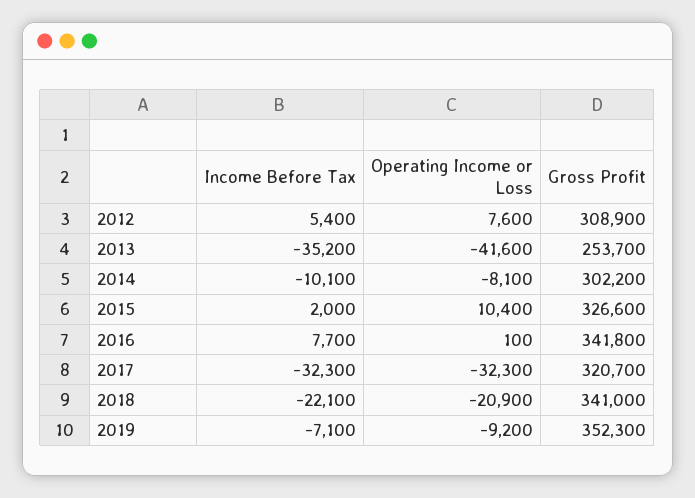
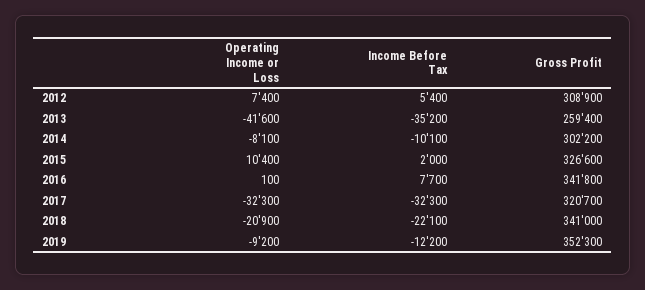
  {
    "Income Before Tax": {
      "2012": 5400,
      "2013": -35200,
      "2014": -10100,
      "2015": 2000,
      "2016": 7700,
      "2017": -32300,
      "2018": -22100,
-     "2019": -7100
+     "2019": -12200
    },
    "Operating Income or Loss": {
-     "2012": 7600,
+     "2012": 7400,
      "2013": -41600,
      "2014": -8100,
      "2015": 10400,
      "2016": 100,
      "2017": -32300,
      "2018": -20900,
      "2019": -9200
    },
    "Gross Profit": {
      "2012": 308900,
-     "2013": 253700,
+     "2013": 259400,
      "2014": 302200,
      "2015": 326600,
      "2016": 341800,
      "2017": 320700,
      "2018": 341000,
      "2019": 352300
    }
  }

